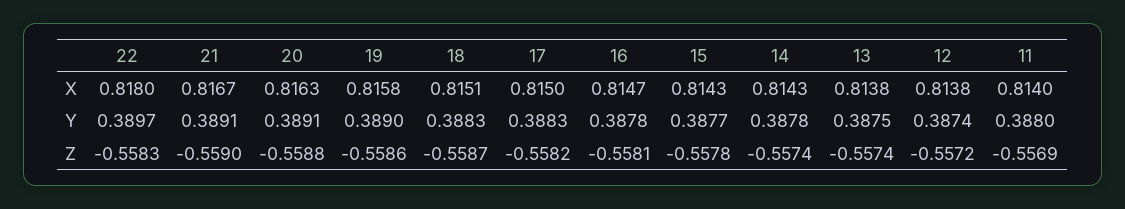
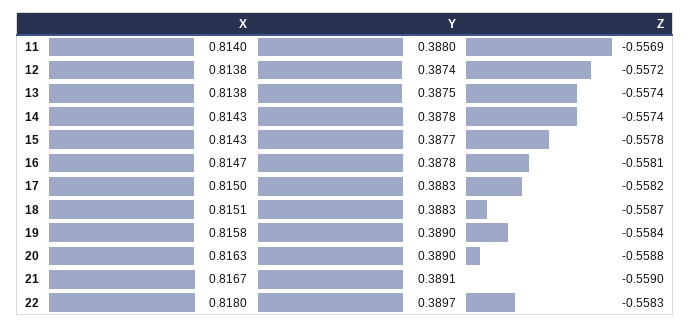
  {
    "22": {
      "X": 0.818,
      "Y": 0.3897,
      "Z": -0.5583
    },
    "21": {
      "X": 0.8167,
      "Y": 0.3891,
      "Z": -0.559
    },
    "20": {
      "X": 0.8163,
-     "Y": 0.3891,
+     "Y": 0.389,
      "Z": -0.5588
    },
    "19": {
      "X": 0.8158,
      "Y": 0.389,
-     "Z": -0.5586
+     "Z": -0.5584
    },
    "18": {
      "X": 0.8151,
      "Y": 0.3883,
      "Z": -0.5587
    },
    "17": {
      "X": 0.815,
      "Y": 0.3883,
      "Z": -0.5582
    },
    "16": {
      "X": 0.8147,
      "Y": 0.3878,
      "Z": -0.5581
    },
    "15": {
      "X": 0.8143,
      "Y": 0.3877,
      "Z": -0.5578
    },
    "14": {
      "X": 0.8143,
      "Y": 0.3878,
      "Z": -0.5574
    },
    "13": {
      "X": 0.8138,
      "Y": 0.3875,
      "Z": -0.5574
    },
    "12": {
      "X": 0.8138,
      "Y": 0.3874,
      "Z": -0.5572
    },
    "11": {
      "X": 0.814,
      "Y": 0.388,
      "Z": -0.5569
    }
  }

